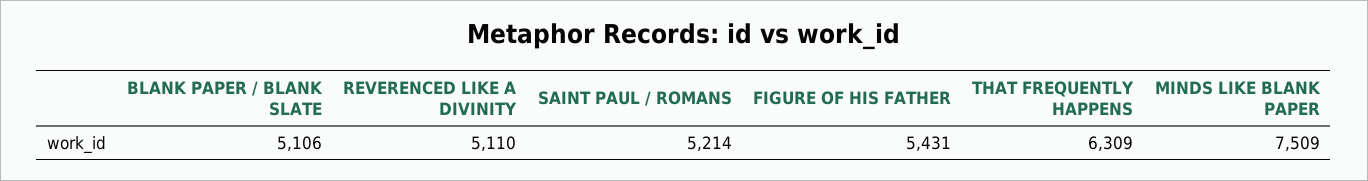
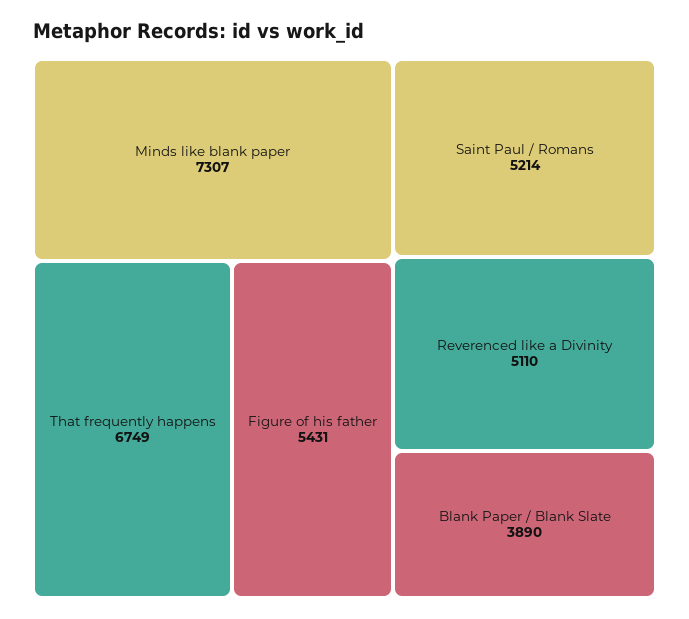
  {
-   "BLANK PAPER / BLANK SLATE": 5106,
+   "BLANK PAPER / BLANK SLATE": 3890,
    "REVERENCED LIKE A DIVINITY": 5110,
    "SAINT PAUL / ROMANS": 5214,
    "FIGURE OF HIS FATHER": 5431,
-   "THAT FREQUENTLY HAPPENS": 6309,
+   "THAT FREQUENTLY HAPPENS": 6749,
-   "MINDS LIKE BLANK PAPER": 7509
+   "MINDS LIKE BLANK PAPER": 7307
  }

